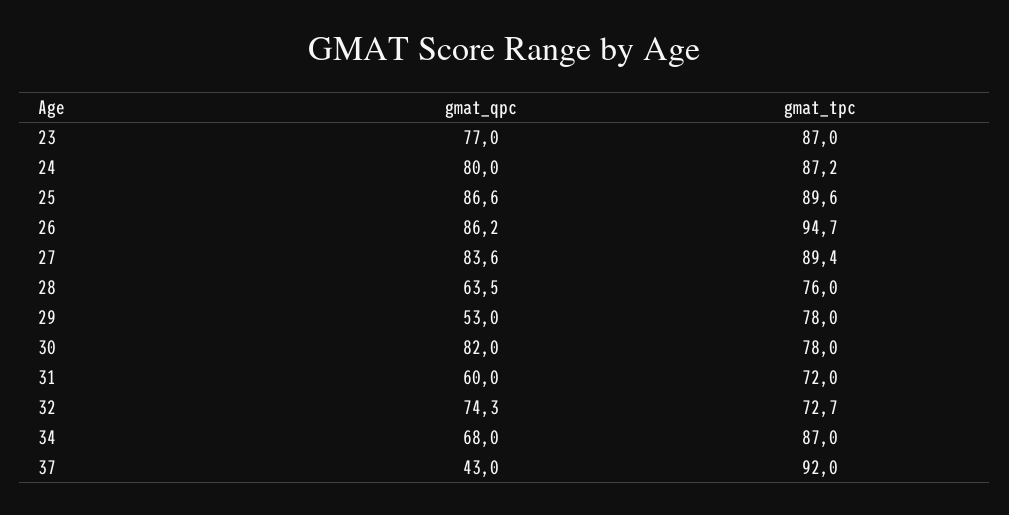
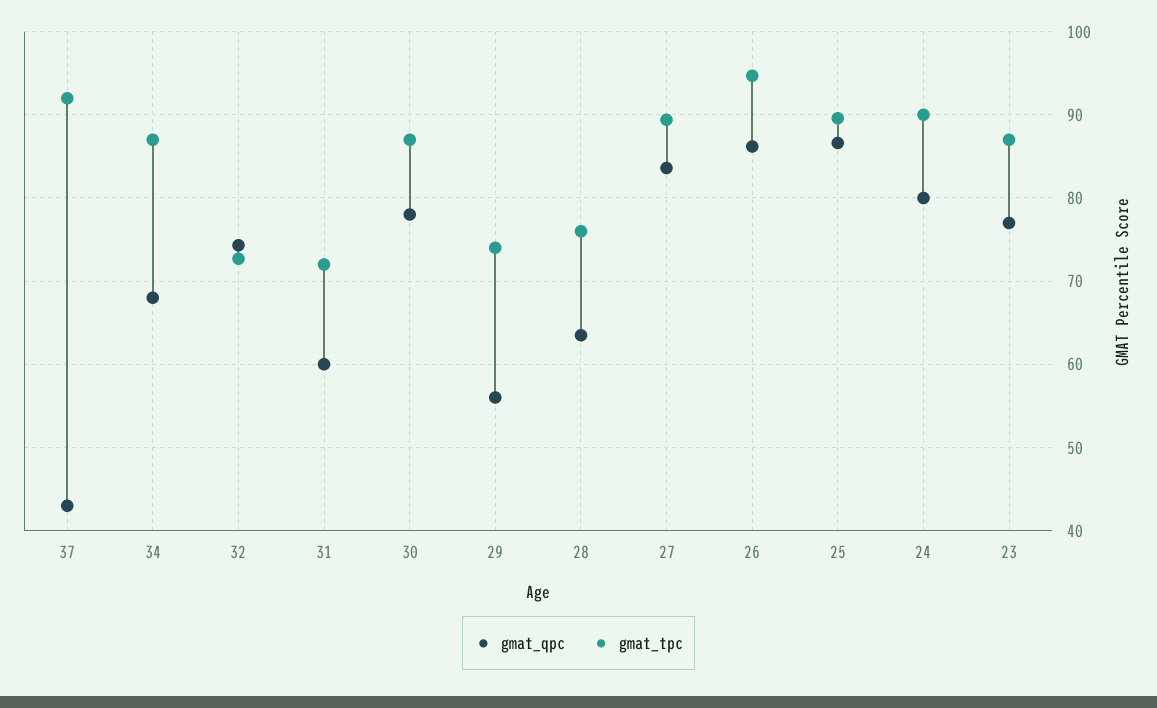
  {
    "gmat_qpc": {
      "23": 77,
      "24": 80,
      "25": 86.6,
      "26": 86.2,
      "27": 83.6,
      "28": 63.5,
-     "29": 53,
+     "29": 56,
-     "30": 82,
+     "30": 78,
      "31": 60,
      "32": 74.3,
      "34": 68,
      "37": 43
    },
    "gmat_tpc": {
      "23": 87,
-     "24": 87.2,
+     "24": 90,
      "25": 89.6,
      "26": 94.7,
      "27": 89.4,
      "28": 76,
-     "29": 78,
+     "29": 74,
-     "30": 78,
+     "30": 87,
      "31": 72,
      "32": 72.7,
      "34": 87,
      "37": 92
    }
  }

